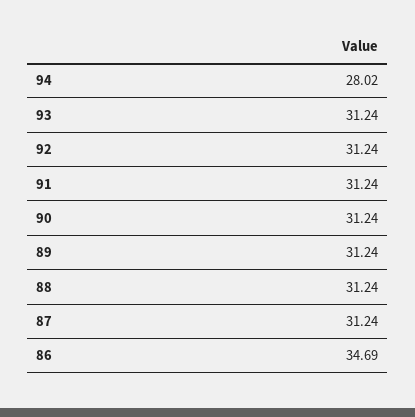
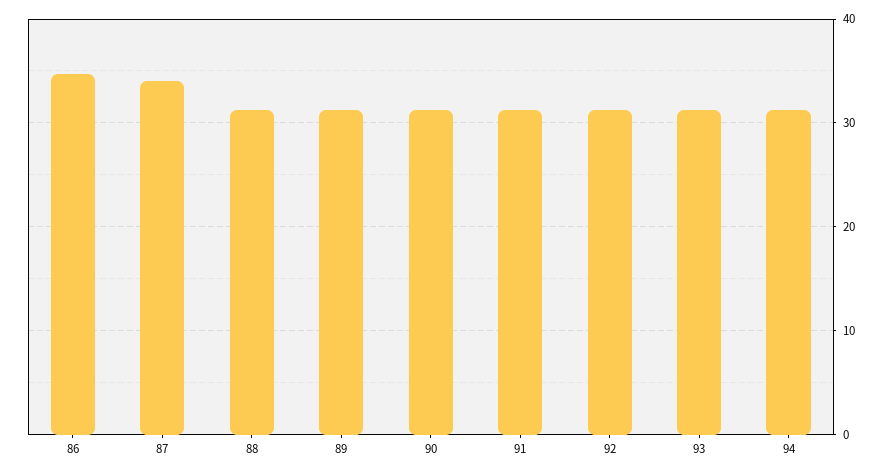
  {
-   "94": 28.02,
+   "94": 31,
    "93": 31.24,
    "92": 31.24,
    "91": 31.24,
    "90": 31.24,
    "89": 31.24,
    "88": 31.24,
-   "87": 31.24,
+   "87": 34,
    "86": 34.69
  }

